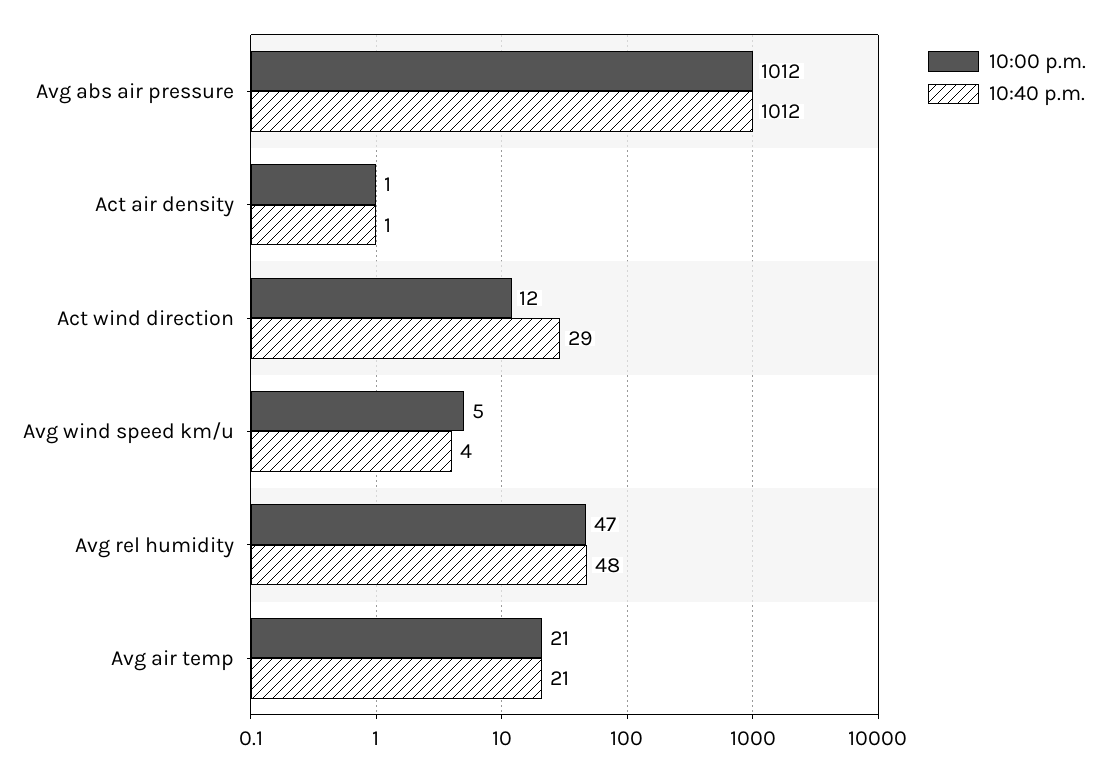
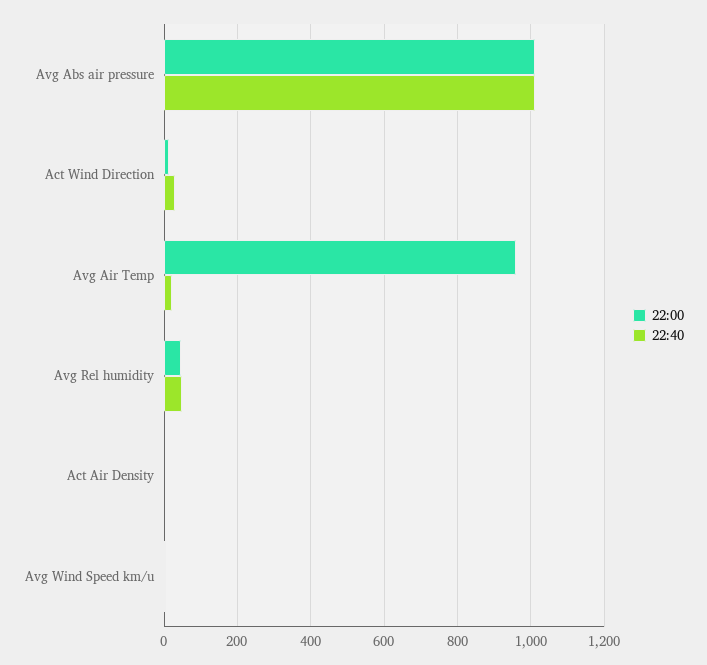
  {
    "10:00 p.m.": {
      "Avg abs air pressure": 1012,
      "Act air density": 1,
      "Act wind direction": 12,
      "Avg wind speed km/u": 5,
      "Avg rel humidity": 47,
-     "Avg air temp": 21
+     "Avg air temp": 960
    },
    "10:40 p.m.": {
      "Avg abs air pressure": 1012,
      "Act air density": 1,
      "Act wind direction": 29,
      "Avg wind speed km/u": 4,
      "Avg rel humidity": 48,
      "Avg air temp": 21
    }
  }

